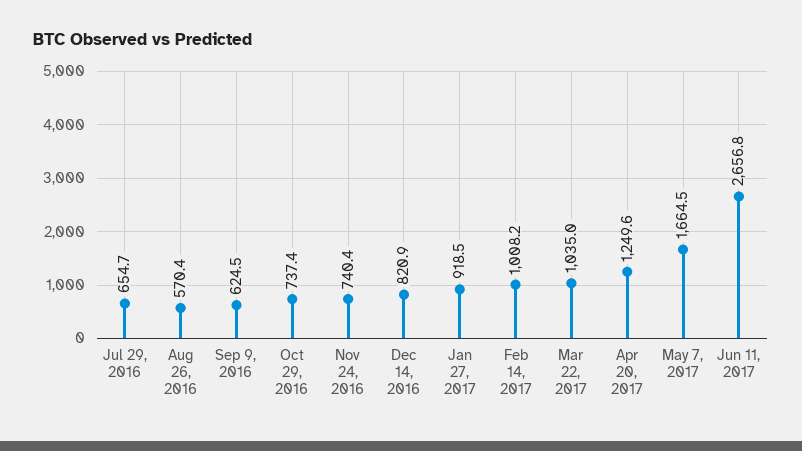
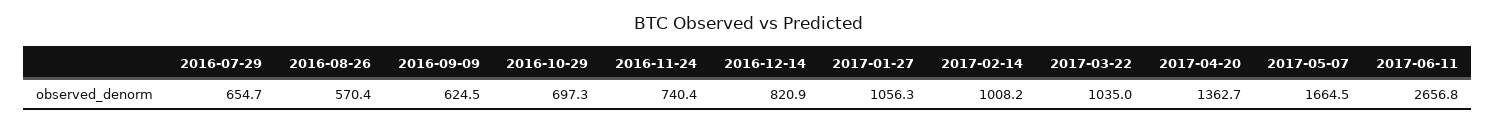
  {
    "Jul 29, 2016": 654.7,
    "Aug 26, 2016": 570.4,
    "Sep 9, 2016": 624.5,
-   "Oct 29, 2016": 737.4,
+   "Oct 29, 2016": 697.3,
    "Nov 24, 2016": 740.4,
    "Dec 14, 2016": 820.9,
-   "Jan 27, 2017": 918.5,
+   "Jan 27, 2017": 1056.3,
    "Feb 14, 2017": 1008.2,
    "Mar 22, 2017": 1035,
-   "Apr 20, 2017": 1249.6,
+   "Apr 20, 2017": 1362.7,
    "May 7, 2017": 1664.5,
    "Jun 11, 2017": 2656.8
  }

